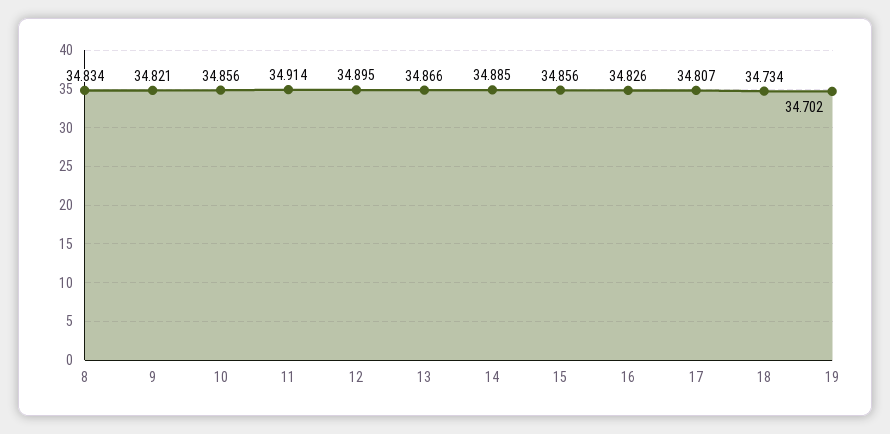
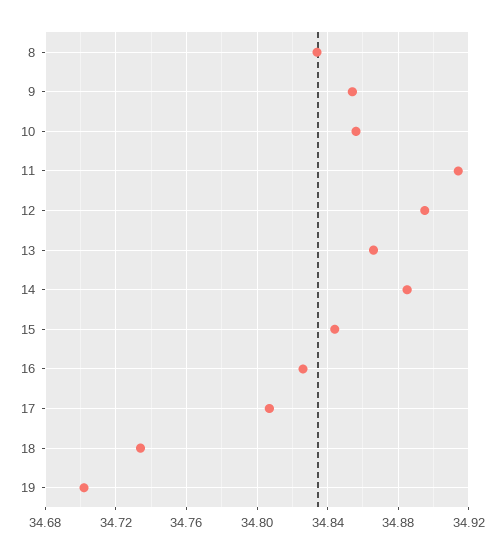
  {
    "8": 34.834,
-   "9": 34.821,
+   "9": 34.855,
    "10": 34.856,
    "11": 34.914,
    "12": 34.895,
    "13": 34.866,
    "14": 34.885,
-   "15": 34.856,
+   "15": 34.845,
    "16": 34.826,
    "17": 34.807,
    "18": 34.734,
    "19": 34.702
  }

